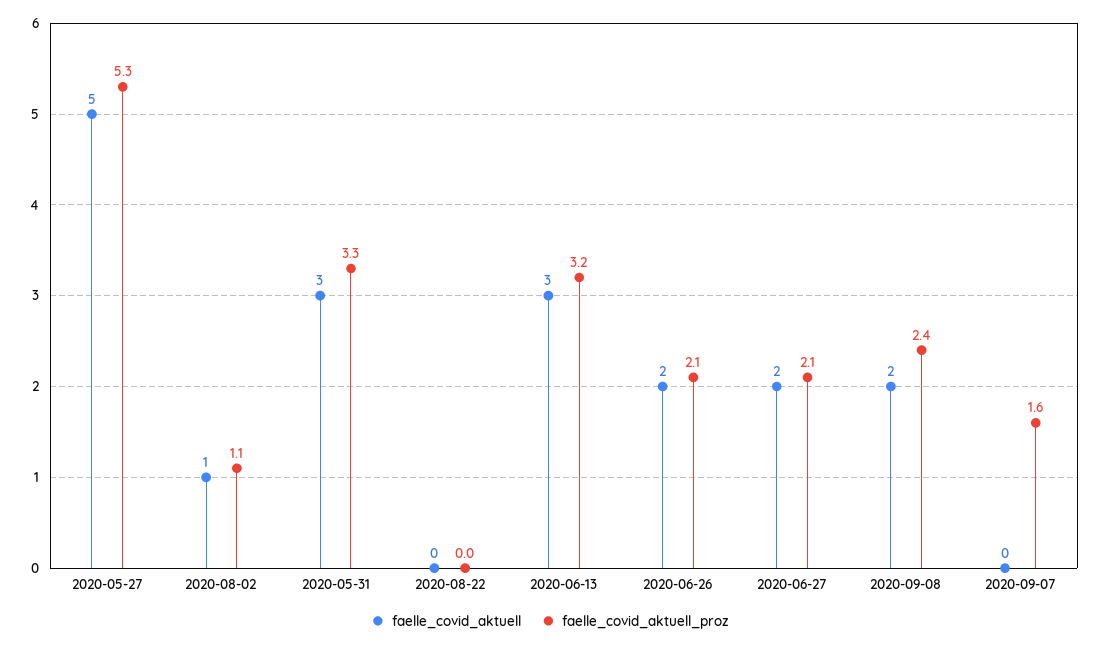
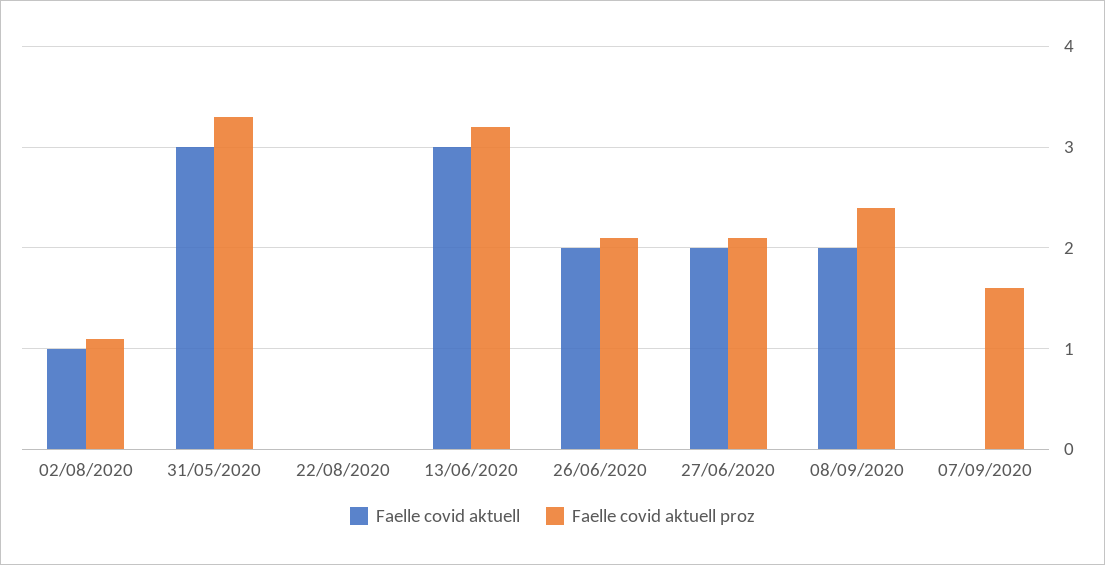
  {
    "faelle_covid_aktuell": {
-     "2020-05-27": 5,
      "2020-08-02": 1,
      "2020-05-31": 3,
      "2020-08-22": 0,
      "2020-06-13": 3,
      "2020-06-26": 2,
      "2020-06-27": 2,
      "2020-09-08": 2,
      "2020-09-07": 0
    },
    "faelle_covid_aktuell_proz": {
-     "2020-05-27": 5.3,
      "2020-08-02": 1.1,
      "2020-05-31": 3.3,
      "2020-08-22": 0,
      "2020-06-13": 3.2,
      "2020-06-26": 2.1,
      "2020-06-27": 2.1,
      "2020-09-08": 2.4,
      "2020-09-07": 1.6
    }
  }

